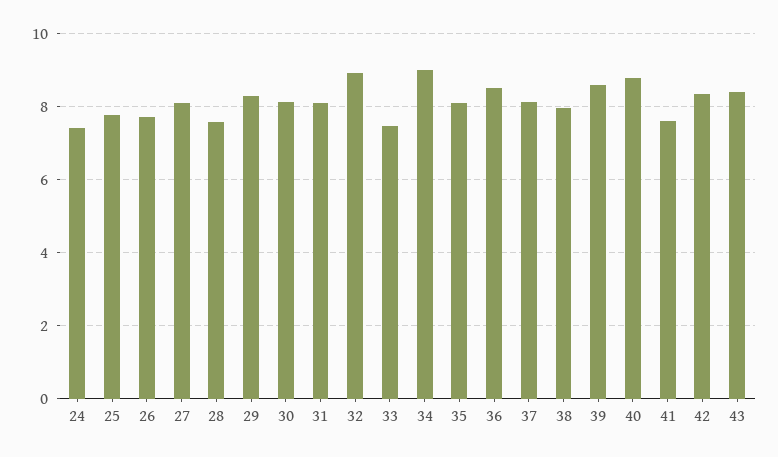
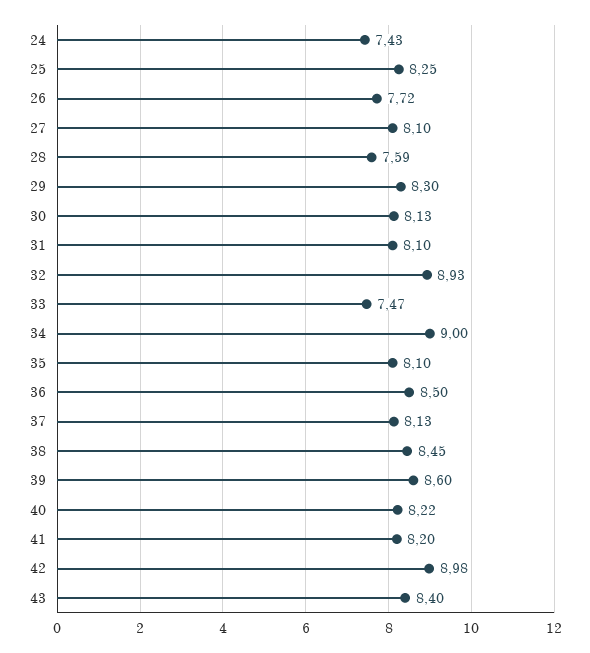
  {
    "24": 7.43,
-   "25": 7.8,
+   "25": 8.25,
    "26": 7.72,
    "27": 8.1,
    "28": 7.59,
    "29": 8.3,
    "30": 8.13,
    "31": 8.1,
    "32": 8.93,
    "33": 7.47,
    "34": 9,
    "35": 8.1,
    "36": 8.5,
    "37": 8.13,
-   "38": 8,
+   "38": 8.45,
    "39": 8.6,
-   "40": 8.8,
+   "40": 8.22,
-   "41": 7.6,
+   "41": 8.2,
-   "42": 8.4,
+   "42": 8.98,
    "43": 8.4
  }

